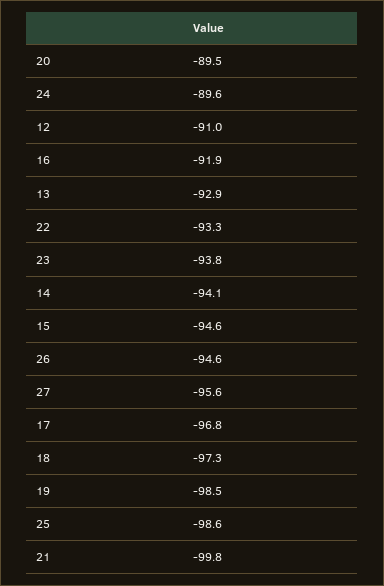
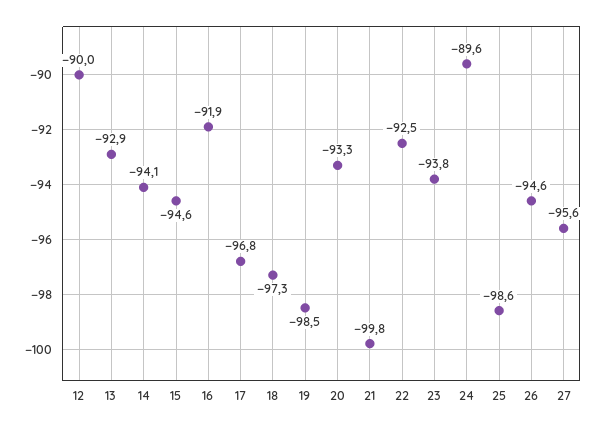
  {
-   "20": -89.5,
+   "20": -93.3,
    "24": -89.6,
-   "12": -91,
+   "12": -90,
    "16": -91.9,
    "13": -92.9,
-   "22": -93.3,
+   "22": -92.5,
    "23": -93.8,
    "14": -94.1,
    "15": -94.6,
    "26": -94.6,
    "27": -95.6,
    "17": -96.8,
    "18": -97.3,
    "19": -98.5,
    "25": -98.6,
    "21": -99.8
  }

